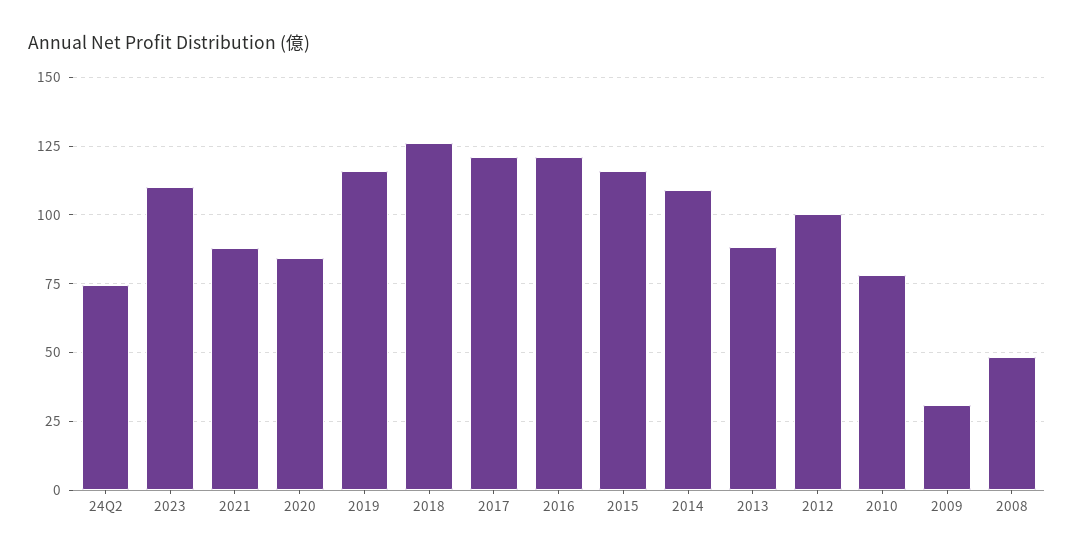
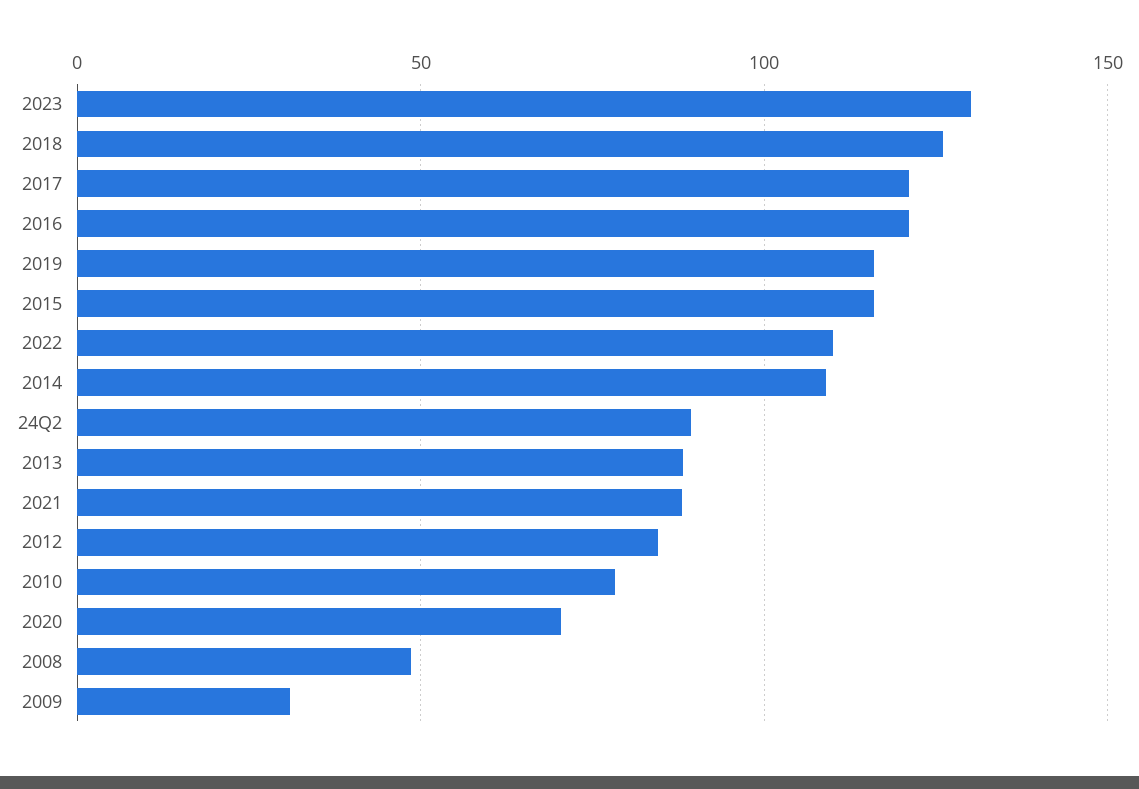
  {
-   "24Q2": 75,
+   "24Q2": 90,
-   "2023": 110,
+   "2023": 130,
    "2021": 87.5,
-   "2020": 85,
+   "2020": 70,
    "2019": 115,
    "2018": 125,
    "2017": 120,
    "2016": 120,
    "2015": 115,
    "2014": 110,
    "2013": 87.5,
-   "2012": 100,
+   "2012": 85,
    "2010": 77.5,
    "2009": 30,
-   "2008": 47.5
+   "2008": 47.5,
+   "2022": 110
  }

